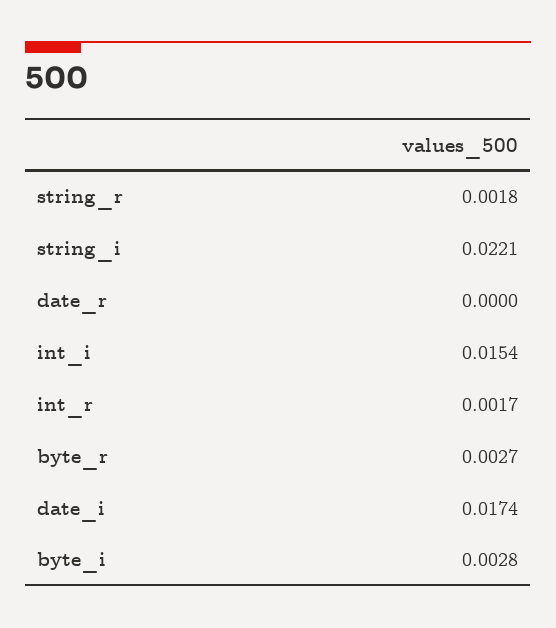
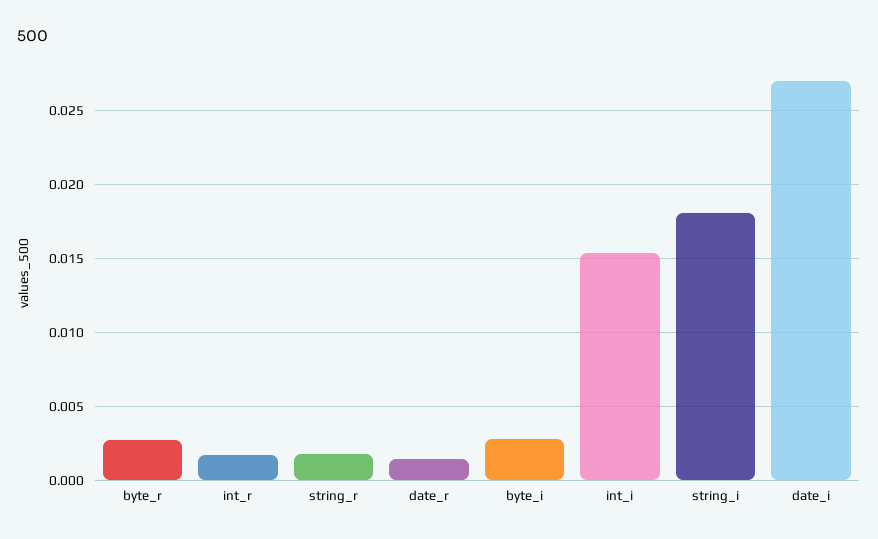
  {
    "string_r": 0.0018,
-   "string_i": 0.0221,
+   "string_i": 0.018,
-   "date_r": 0,
+   "date_r": 0.0015,
    "int_i": 0.0154,
    "int_r": 0.0017,
    "byte_r": 0.0027,
-   "date_i": 0.0174,
+   "date_i": 0.027,
    "byte_i": 0.0028
  }

